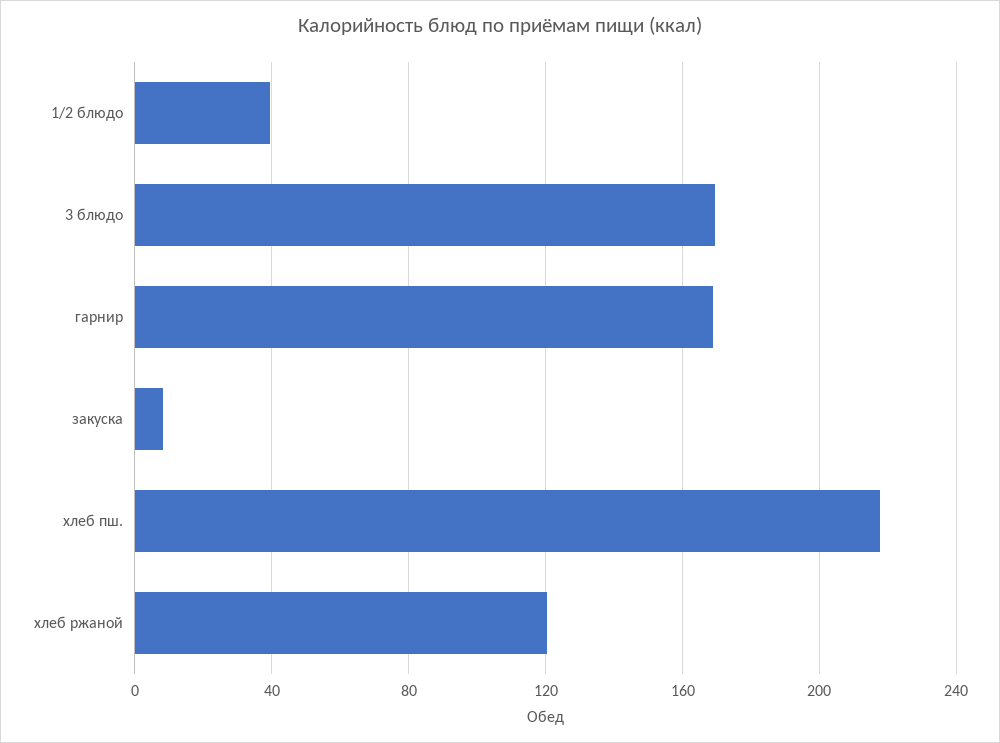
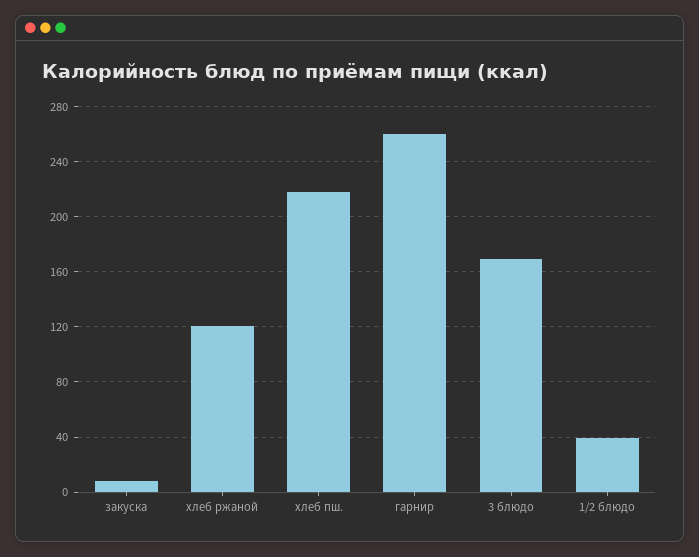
  {
    "1/2 блюдо": 40,
    "3 блюдо": 170,
-   "гарнир": 170,
+   "гарнир": 260,
    "закуска": 10,
    "хлеб пш.": 220,
    "хлеб ржаной": 120
  }

